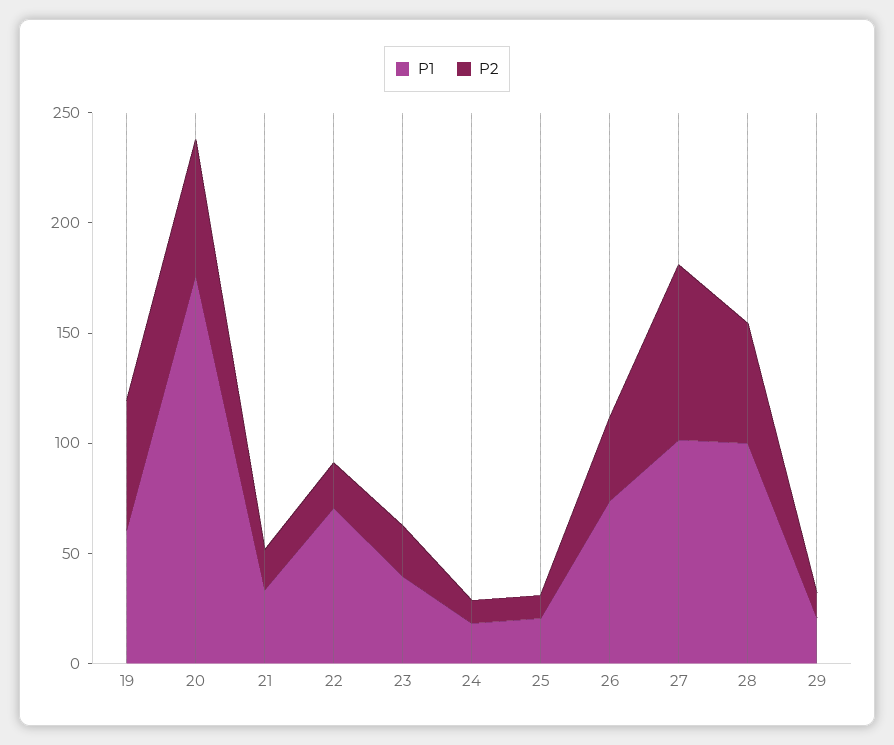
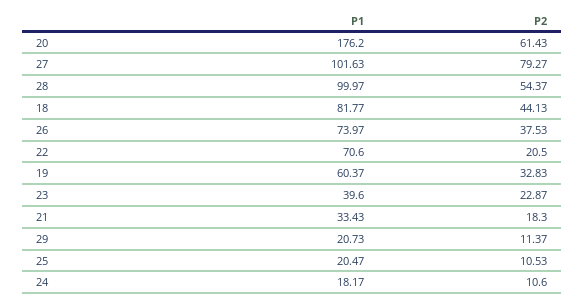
  {
    "P1": {
      "19": 60.37,
      "20": 176.2,
      "21": 33.43,
      "22": 70.6,
      "23": 39.6,
      "24": 18.17,
      "25": 20.47,
      "26": 73.97,
      "27": 101.63,
      "28": 99.97,
-     "29": 20.73
+     "29": 20.73,
+     "18": 81.77
    },
    "P2": {
-     "19": 60,
+     "19": 32.83,
      "20": 61.43,
      "21": 18.3,
      "22": 20.5,
      "23": 22.87,
      "24": 10.6,
      "25": 10.53,
      "26": 37.53,
      "27": 79.27,
      "28": 54.37,
-     "29": 11.37
+     "29": 11.37,
+     "18": 44.13
    }
  }

